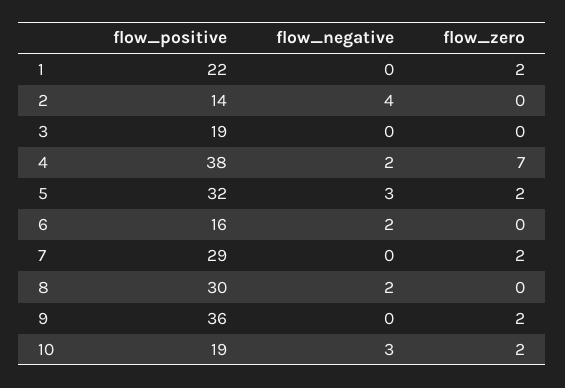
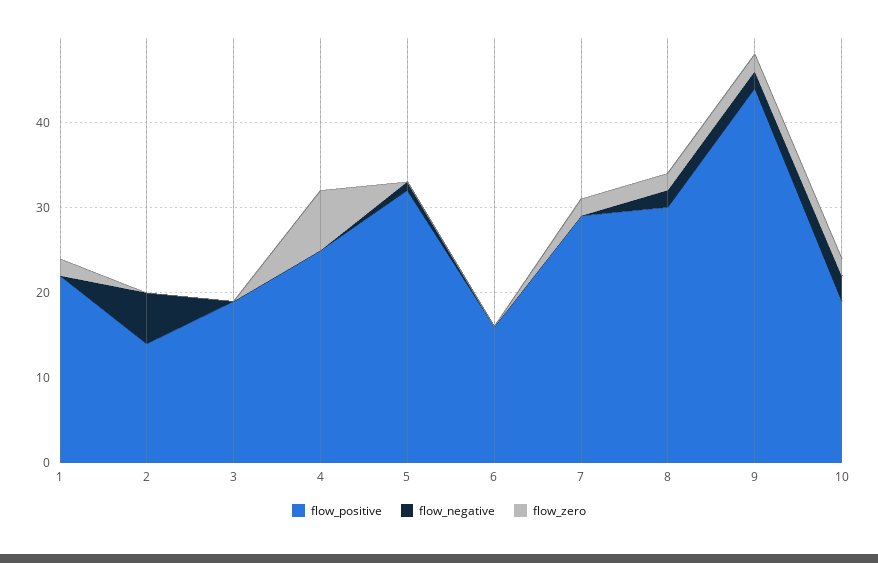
  {
    "flow_positive": {
      "1": 22,
      "2": 14,
      "3": 19,
-     "4": 38,
+     "4": 25,
      "5": 32,
      "6": 16,
      "7": 29,
      "8": 30,
-     "9": 36,
+     "9": 44,
      "10": 19
    },
    "flow_negative": {
      "1": 0,
-     "2": 4,
+     "2": 6,
      "3": 0,
-     "4": 2,
+     "4": 0,
-     "5": 3,
+     "5": 1,
-     "6": 2,
+     "6": 0,
      "7": 0,
      "8": 2,
-     "9": 0,
+     "9": 2,
      "10": 3
    },
    "flow_zero": {
      "1": 2,
      "2": 0,
      "3": 0,
      "4": 7,
-     "5": 2,
+     "5": 0,
      "6": 0,
      "7": 2,
-     "8": 0,
+     "8": 2,
      "9": 2,
      "10": 2
    }
  }

